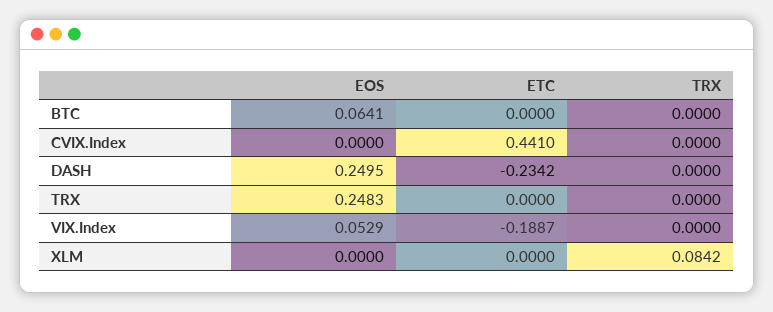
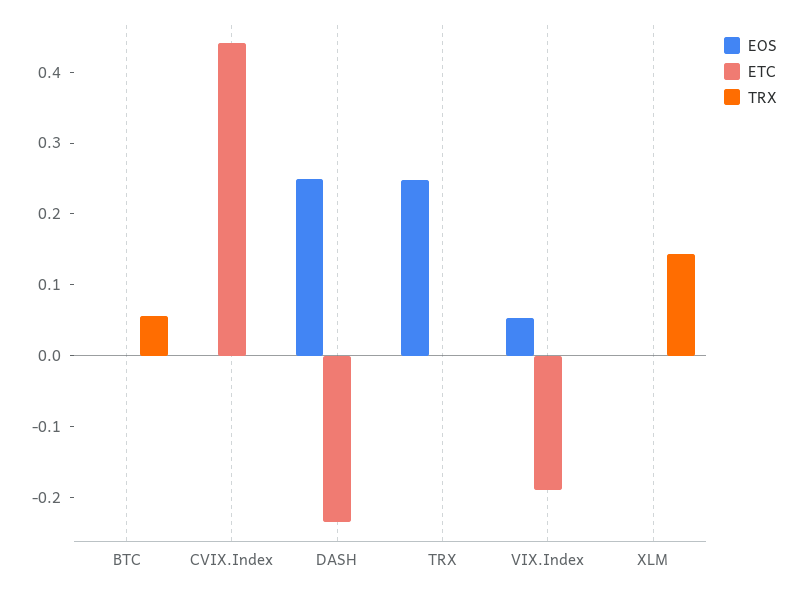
  {
    "EOS": {
-     "BTC": 0.0641,
+     "BTC": 0,
      "CVIX.Index": 0,
      "DASH": 0.2495,
      "TRX": 0.2483,
      "VIX.Index": 0.0529,
      "XLM": 0
    },
    "ETC": {
      "BTC": 0,
      "CVIX.Index": 0.441,
      "DASH": -0.2342,
      "TRX": 0,
      "VIX.Index": -0.1887,
      "XLM": 0
    },
    "TRX": {
-     "BTC": 0,
+     "BTC": 0.06,
      "CVIX.Index": 0,
      "DASH": 0,
      "TRX": 0,
      "VIX.Index": 0,
-     "XLM": 0.0842
+     "XLM": 0.14
    }
  }

